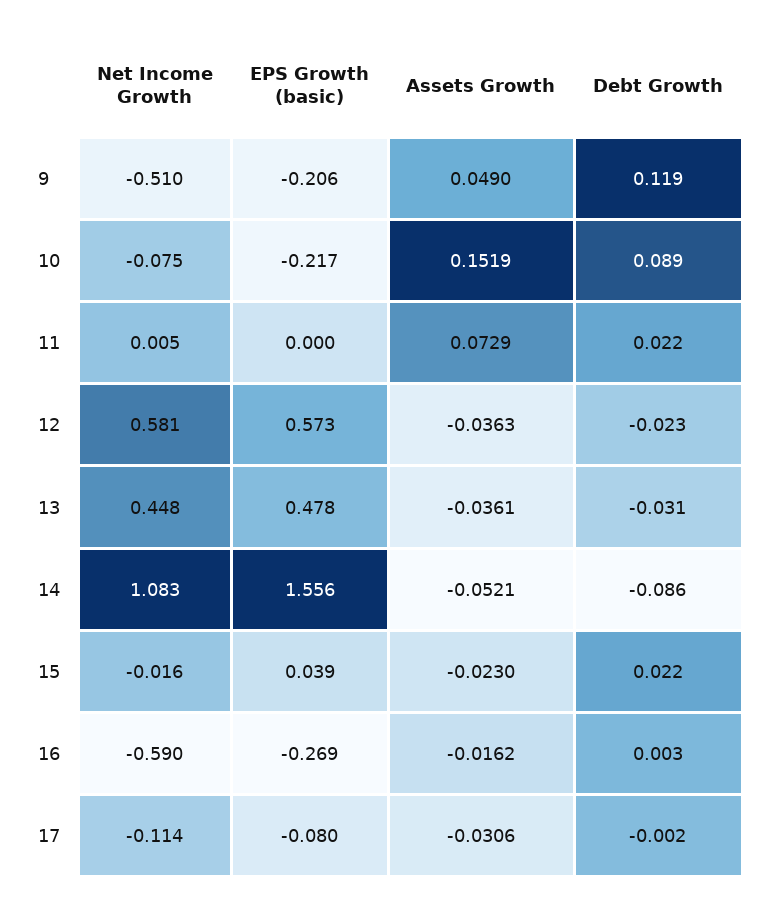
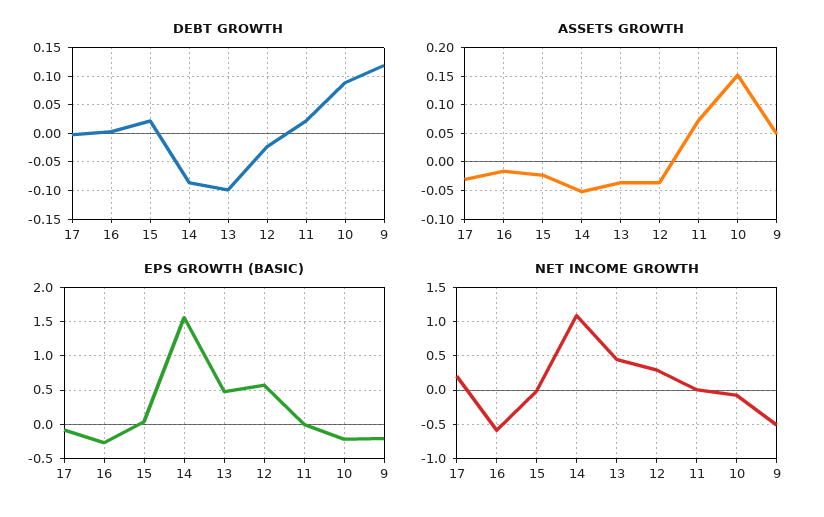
  {
    "Net Income Growth": {
      "9": -0.51,
      "10": -0.075,
      "11": 0.005,
-     "12": 0.581,
+     "12": 0.3,
      "13": 0.448,
      "14": 1.083,
      "15": -0.016,
      "16": -0.59,
-     "17": -0.114
+     "17": 0.2
    },
    "EPS Growth (basic)": {
      "9": -0.206,
      "10": -0.217,
      "11": 0,
      "12": 0.573,
      "13": 0.478,
      "14": 1.556,
      "15": 0.039,
      "16": -0.269,
      "17": -0.08
    },
    "Assets Growth": {
      "9": 0.049,
      "10": 0.1519,
      "11": 0.0729,
      "12": -0.0363,
      "13": -0.0361,
      "14": -0.0521,
      "15": -0.023,
      "16": -0.0162,
      "17": -0.0306
    },
    "Debt Growth": {
      "9": 0.119,
      "10": 0.089,
      "11": 0.022,
      "12": -0.023,
-     "13": -0.031,
+     "13": -0.1,
      "14": -0.086,
      "15": 0.022,
      "16": 0.003,
      "17": -0.002
    }
  }

